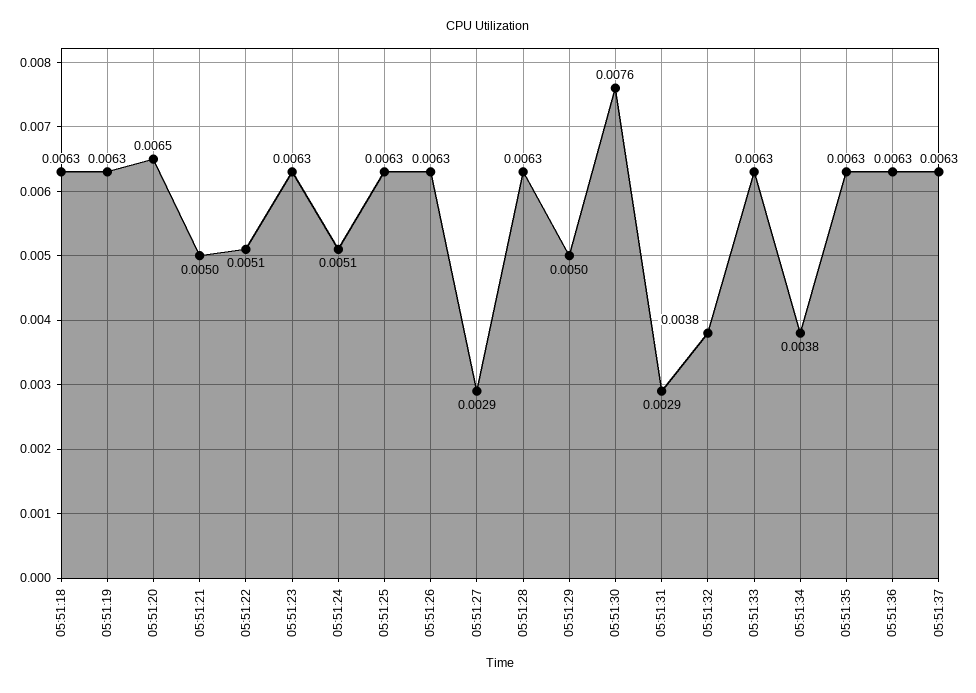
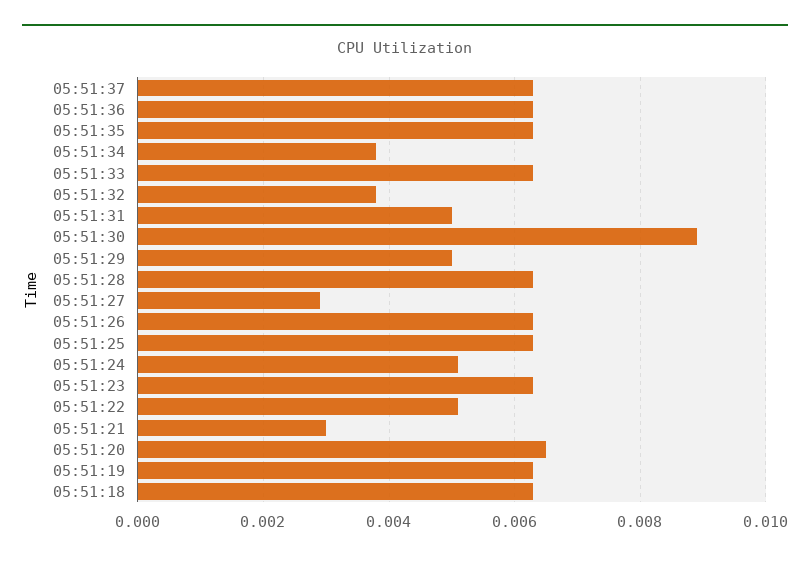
  {
    "05:51:18": 0.0063,
    "05:51:19": 0.0063,
    "05:51:20": 0.0065,
-   "05:51:21": 0.005,
+   "05:51:21": 0.003,
    "05:51:22": 0.0051,
    "05:51:23": 0.0063,
    "05:51:24": 0.0051,
    "05:51:25": 0.0063,
    "05:51:26": 0.0063,
    "05:51:27": 0.0029,
    "05:51:28": 0.0063,
    "05:51:29": 0.005,
-   "05:51:30": 0.0076,
+   "05:51:30": 0.009,
-   "05:51:31": 0.0029,
+   "05:51:31": 0.005,
    "05:51:32": 0.0038,
    "05:51:33": 0.0063,
    "05:51:34": 0.0038,
    "05:51:35": 0.0063,
    "05:51:36": 0.0063,
    "05:51:37": 0.0063
  }

